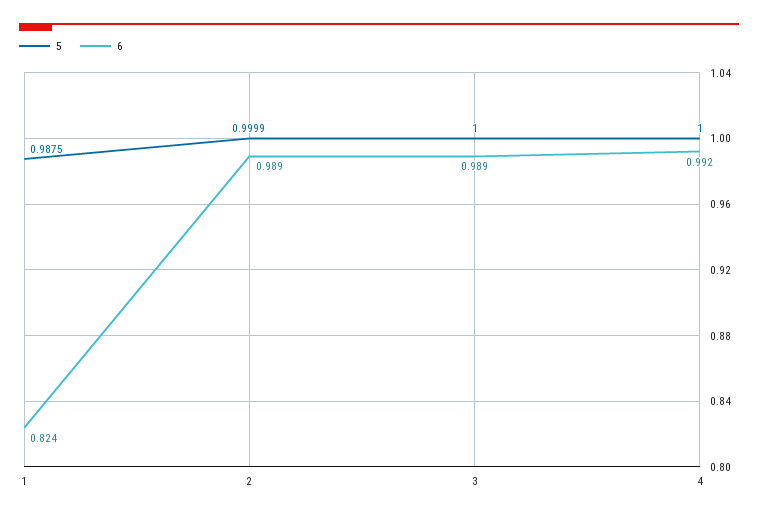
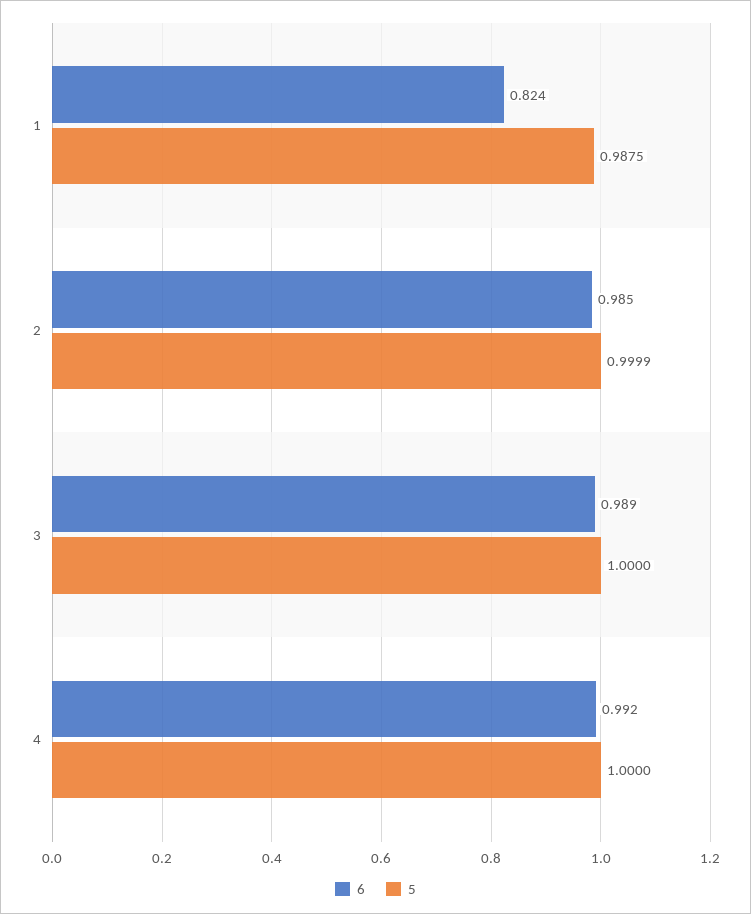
  {
    "5": {
      "1": 0.9875,
      "2": 0.9999,
      "3": 1,
      "4": 1
    },
    "6": {
      "1": 0.824,
-     "2": 0.989,
+     "2": 0.985,
      "3": 0.989,
      "4": 0.992
    }
  }

